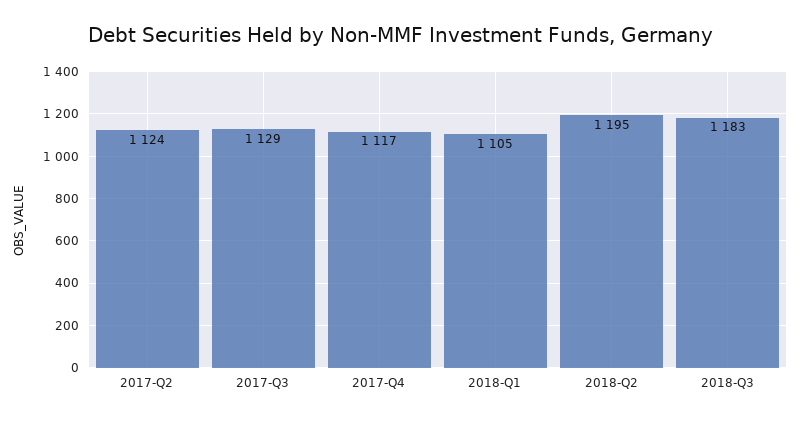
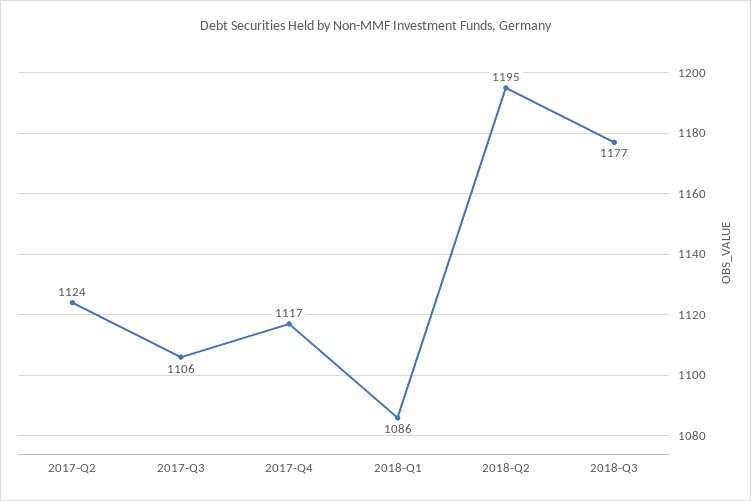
  {
    "2017-Q2": 1124,
-   "2017-Q3": 1129,
+   "2017-Q3": 1106,
    "2017-Q4": 1117,
-   "2018-Q1": 1105,
+   "2018-Q1": 1086,
    "2018-Q2": 1195,
-   "2018-Q3": 1183
+   "2018-Q3": 1177
  }

